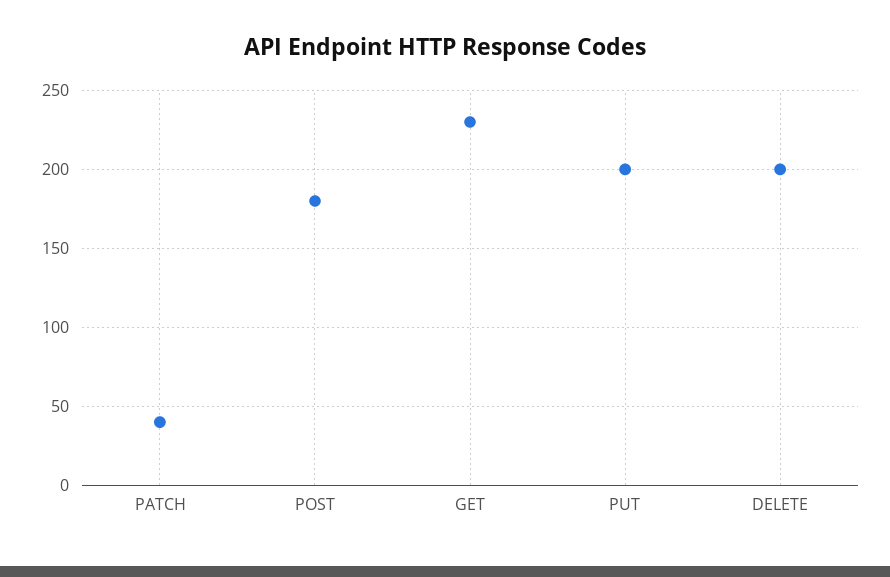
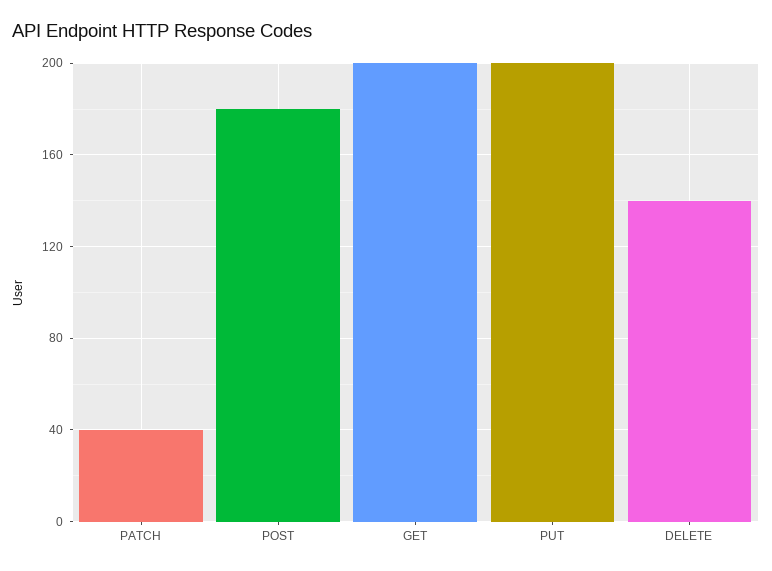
  {
    "PATCH": 40,
    "POST": 180,
-   "GET": 230,
+   "GET": 200,
    "PUT": 200,
-   "DELETE": 200
+   "DELETE": 140
  }

